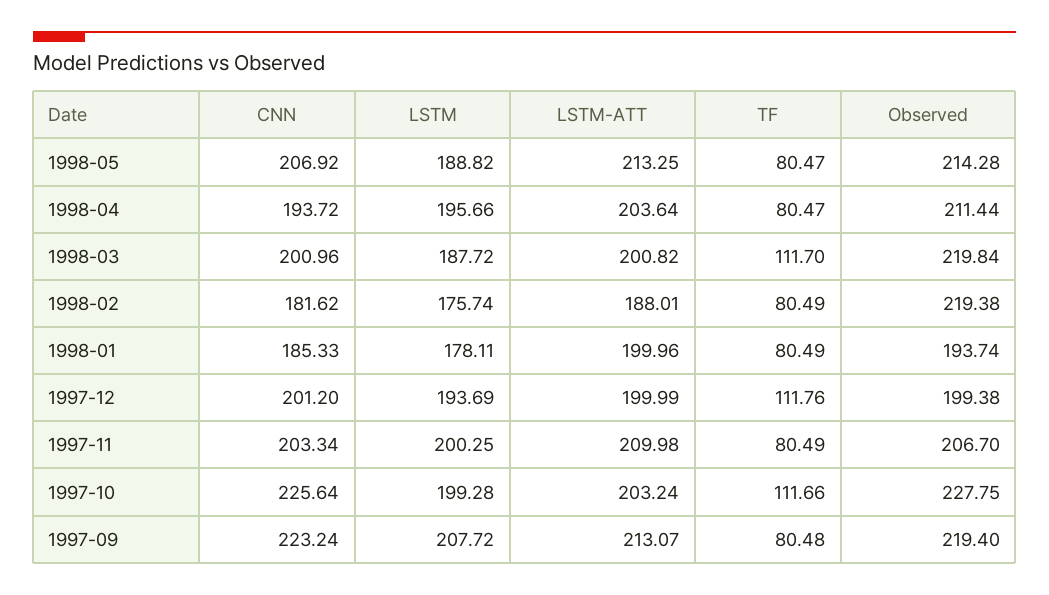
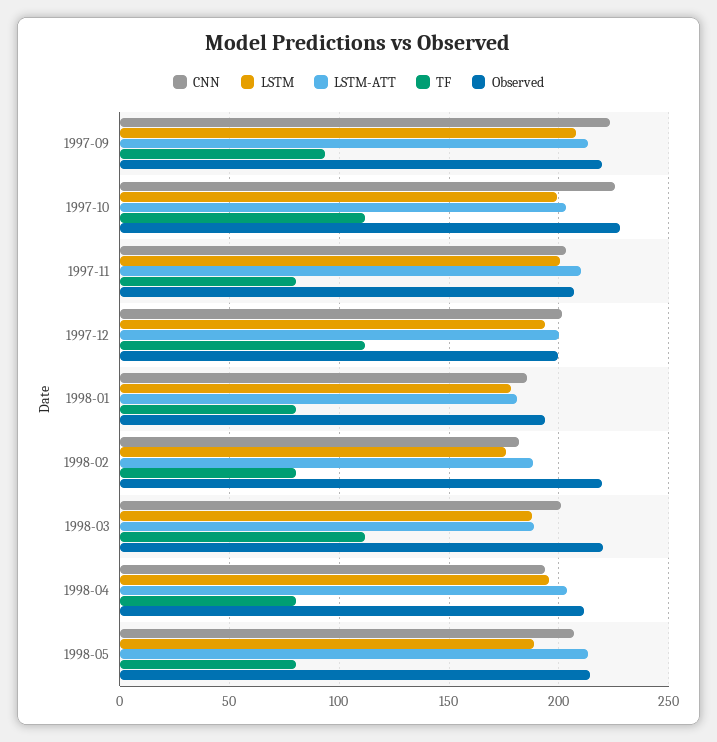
  {
    "CNN": {
      "1998-05": 206.92,
      "1998-04": 193.72,
      "1998-03": 200.96,
      "1998-02": 181.62,
      "1998-01": 185.33,
      "1997-12": 201.2,
      "1997-11": 203.34,
      "1997-10": 225.64,
      "1997-09": 223.24
    },
    "LSTM": {
      "1998-05": 188.82,
      "1998-04": 195.66,
      "1998-03": 187.72,
      "1998-02": 175.74,
      "1998-01": 178.11,
      "1997-12": 193.69,
      "1997-11": 200.25,
      "1997-10": 199.28,
      "1997-09": 207.72
    },
    "LSTM-ATT": {
      "1998-05": 213.25,
      "1998-04": 203.64,
-     "1998-03": 200.82,
+     "1998-03": 190,
      "1998-02": 188.01,
-     "1998-01": 199.96,
+     "1998-01": 180,
      "1997-12": 199.99,
      "1997-11": 209.98,
      "1997-10": 203.24,
      "1997-09": 213.07
    },
    "TF": {
      "1998-05": 80.47,
      "1998-04": 80.47,
      "1998-03": 111.7,
      "1998-02": 80.49,
      "1998-01": 80.49,
      "1997-12": 111.76,
      "1997-11": 80.49,
      "1997-10": 111.66,
-     "1997-09": 80.48
+     "1997-09": 95
    },
    "Observed": {
      "1998-05": 214.28,
      "1998-04": 211.44,
      "1998-03": 219.84,
      "1998-02": 219.38,
      "1998-01": 193.74,
      "1997-12": 199.38,
      "1997-11": 206.7,
      "1997-10": 227.75,
      "1997-09": 219.4
    }
  }

